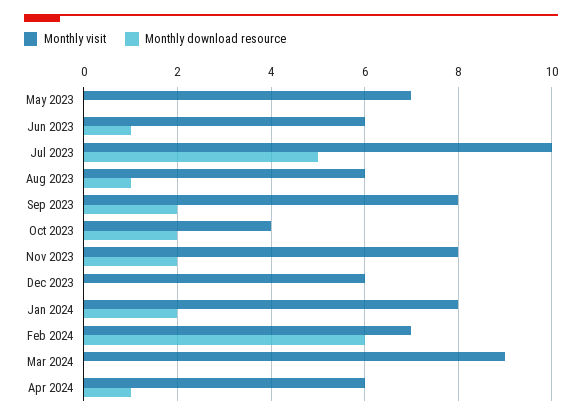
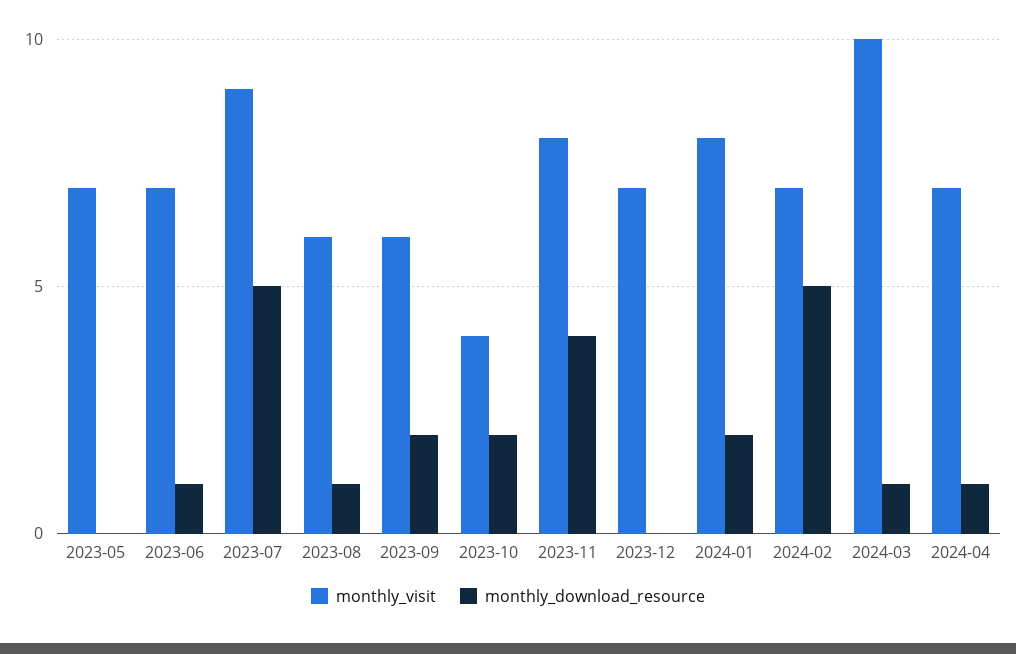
  {
    "Monthly visit": {
      "May 2023": 7,
-     "Jun 2023": 6,
+     "Jun 2023": 7,
-     "Jul 2023": 10,
+     "Jul 2023": 9,
      "Aug 2023": 6,
-     "Sep 2023": 8,
+     "Sep 2023": 6,
      "Oct 2023": 4,
      "Nov 2023": 8,
-     "Dec 2023": 6,
+     "Dec 2023": 7,
      "Jan 2024": 8,
      "Feb 2024": 7,
-     "Mar 2024": 9,
+     "Mar 2024": 10,
-     "Apr 2024": 6
+     "Apr 2024": 7
    },
    "Monthly download resource": {
      "May 2023": 0,
      "Jun 2023": 1,
      "Jul 2023": 5,
      "Aug 2023": 1,
      "Sep 2023": 2,
      "Oct 2023": 2,
-     "Nov 2023": 2,
+     "Nov 2023": 4,
      "Dec 2023": 0,
      "Jan 2024": 2,
-     "Feb 2024": 6,
+     "Feb 2024": 5,
-     "Mar 2024": 0,
+     "Mar 2024": 1,
      "Apr 2024": 1
    }
  }

